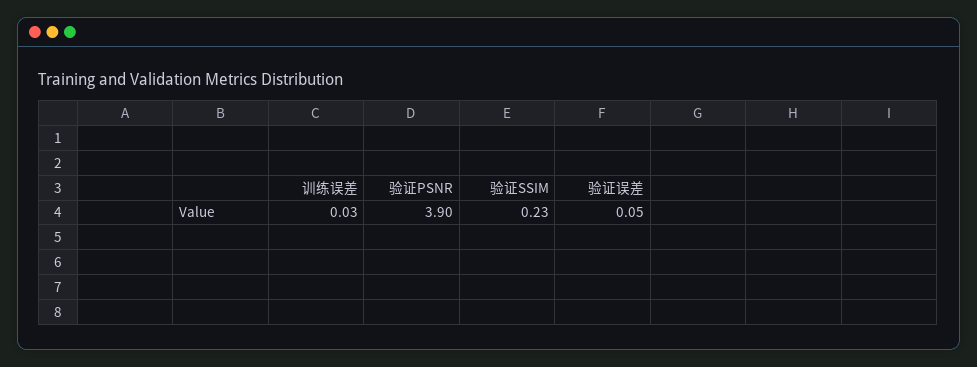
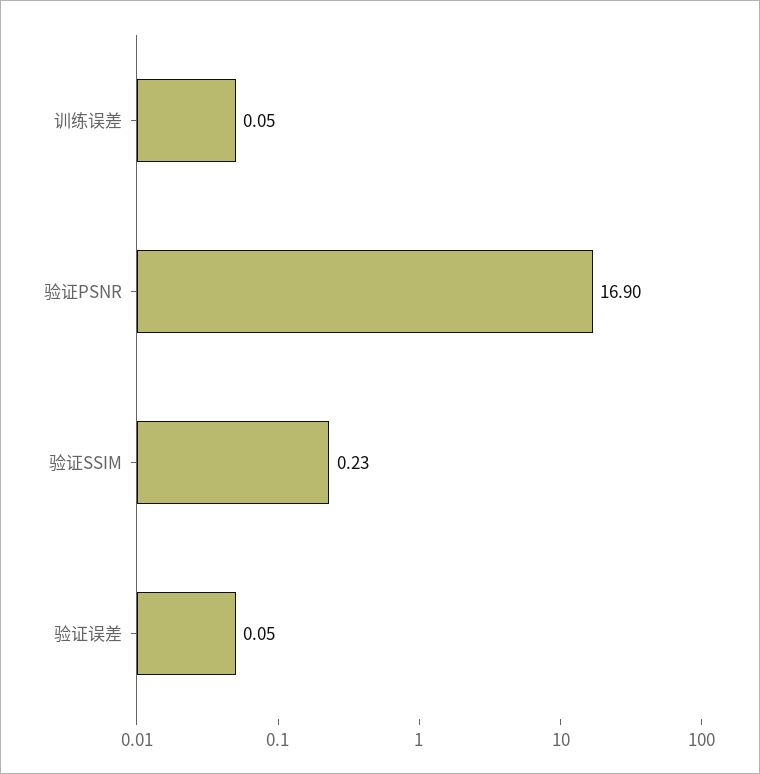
  {
-   "训练误差": 0.03,
+   "训练误差": 0.05,
-   "验证PSNR": 3.9,
+   "验证PSNR": 16.9,
    "验证SSIM": 0.23,
    "验证误差": 0.05
  }

